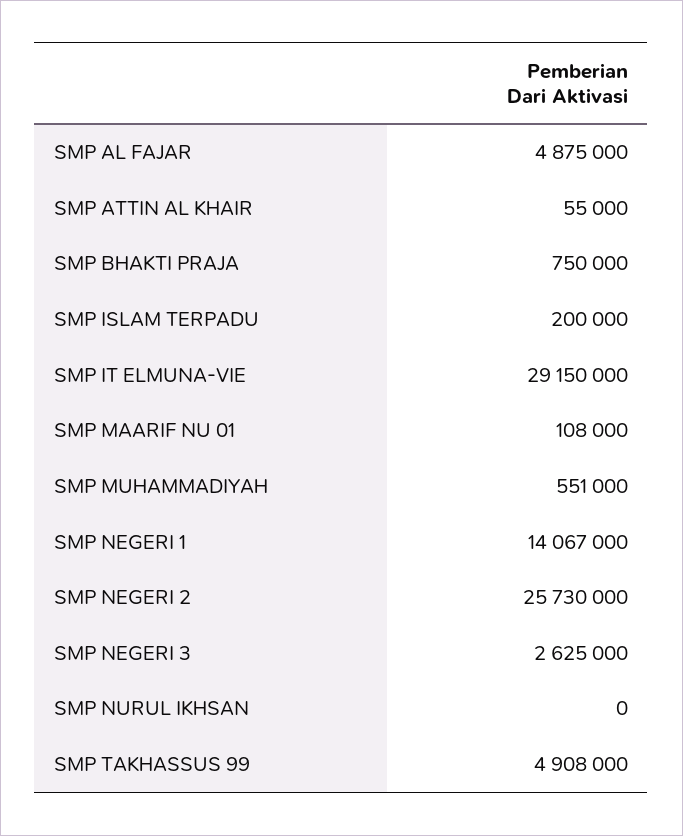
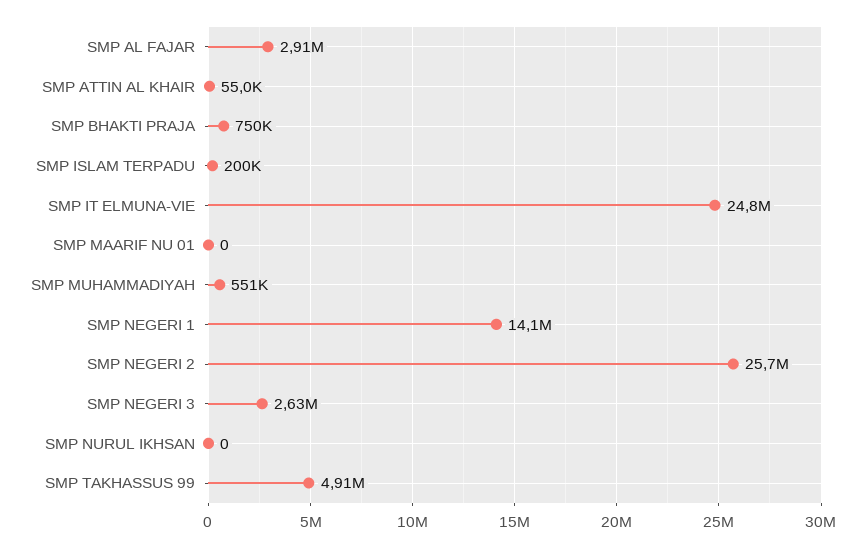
  {
-   "SMP AL FAJAR": 4875000,
+   "SMP AL FAJAR": 2910000,
    "SMP ATTIN AL KHAIR": 55000,
    "SMP BHAKTI PRAJA": 750000,
    "SMP ISLAM TERPADU": 200000,
-   "SMP IT ELMUNA-VIE": 29150000,
+   "SMP IT ELMUNA-VIE": 24800000,
-   "SMP MAARIF NU 01": 108000,
+   "SMP MAARIF NU 01": 0,
    "SMP MUHAMMADIYAH": 551000,
    "SMP NEGERI 1": 14067000,
    "SMP NEGERI 2": 25730000,
    "SMP NEGERI 3": 2625000,
    "SMP NURUL IKHSAN": 0,
    "SMP TAKHASSUS 99": 4908000
  }

